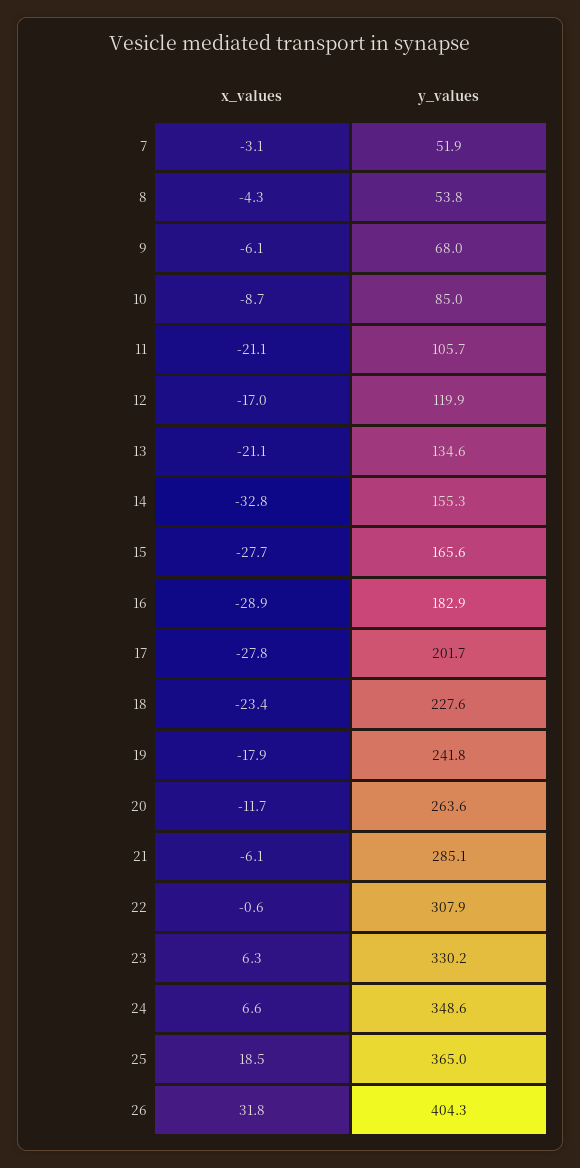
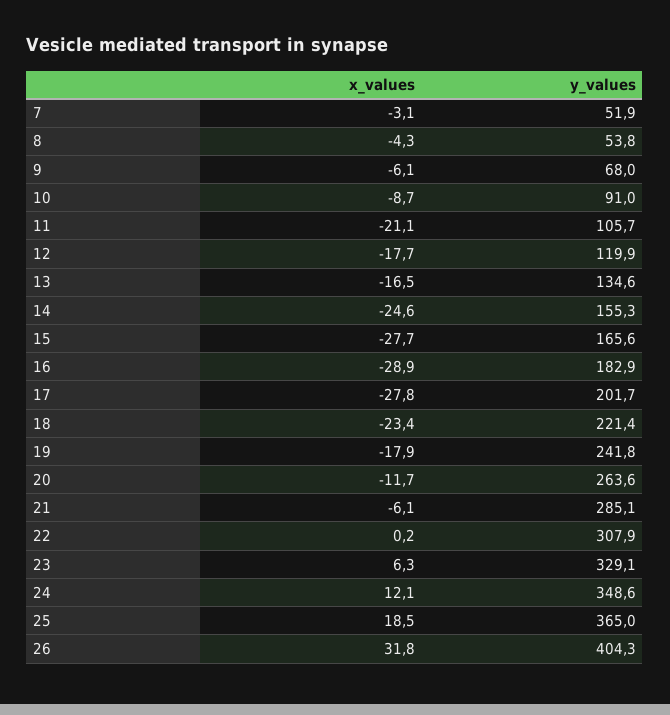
  {
    "x_values": {
      "7": -3.1,
      "8": -4.3,
      "9": -6.1,
      "10": -8.7,
      "11": -21.1,
-     "12": -17,
+     "12": -17.7,
-     "13": -21.1,
+     "13": -16.5,
-     "14": -32.8,
+     "14": -24.6,
      "15": -27.7,
      "16": -28.9,
      "17": -27.8,
      "18": -23.4,
      "19": -17.9,
      "20": -11.7,
      "21": -6.1,
-     "22": -0.6,
+     "22": 0.2,
      "23": 6.3,
-     "24": 6.6,
+     "24": 12.1,
      "25": 18.5,
      "26": 31.8
    },
    "y_values": {
      "7": 51.9,
      "8": 53.8,
      "9": 68,
-     "10": 85,
+     "10": 91,
      "11": 105.7,
      "12": 119.9,
      "13": 134.6,
      "14": 155.3,
      "15": 165.6,
      "16": 182.9,
      "17": 201.7,
-     "18": 227.6,
+     "18": 221.4,
      "19": 241.8,
      "20": 263.6,
      "21": 285.1,
      "22": 307.9,
-     "23": 330.2,
+     "23": 329.1,
      "24": 348.6,
      "25": 365,
      "26": 404.3
    }
  }

